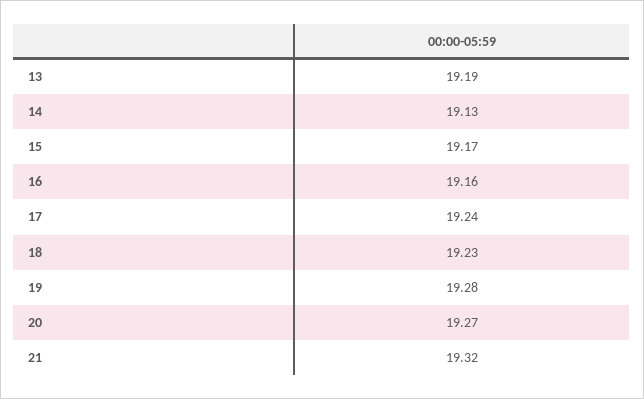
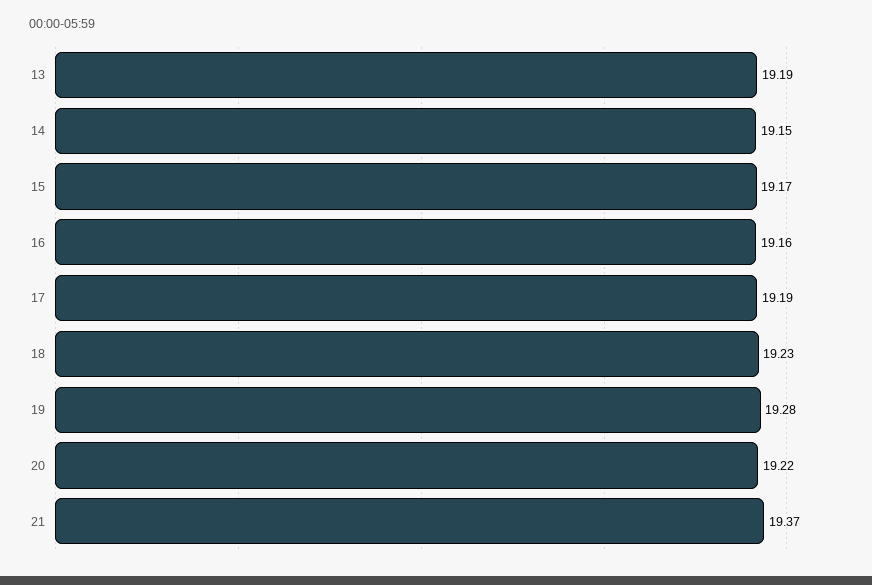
  {
    "13": 19.19,
-   "14": 19.13,
+   "14": 19.15,
    "15": 19.17,
    "16": 19.16,
-   "17": 19.24,
+   "17": 19.19,
    "18": 19.23,
    "19": 19.28,
-   "20": 19.27,
+   "20": 19.22,
-   "21": 19.32
+   "21": 19.37
  }

